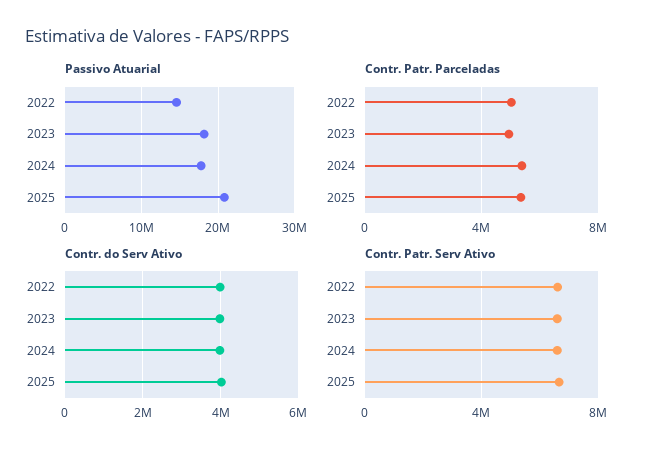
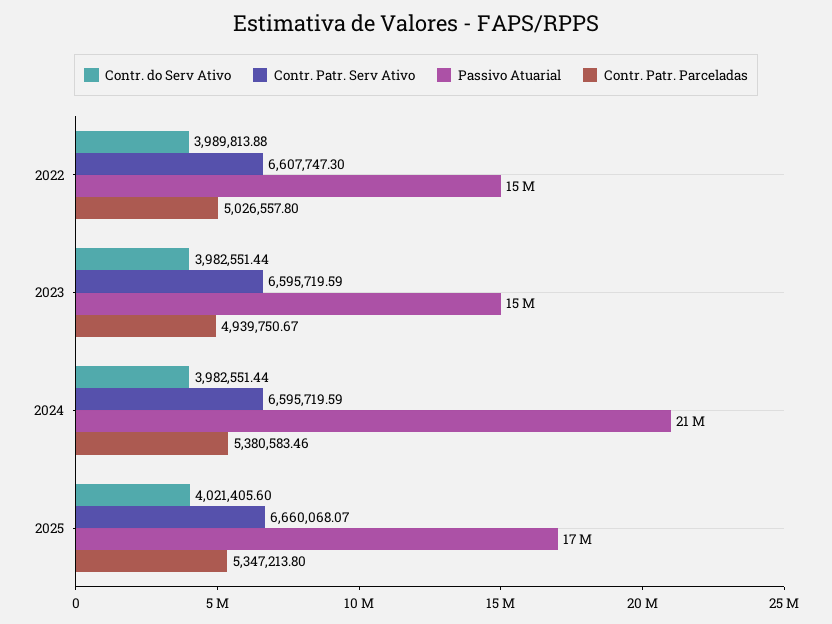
  {
    "Passivo Atuarial": {
      "2022": 15000000,
-     "2023": 18000000,
+     "2023": 15000000,
-     "2024": 18000000,
+     "2024": 21000000,
-     "2025": 21000000
+     "2025": 17000000
    },
    "Contr. Patr. Parceladas": {
      "2022": 5026557.8,
      "2023": 4939750.67,
      "2024": 5380583.46,
      "2025": 5347213.8
    },
    "Contr. do Serv Ativo": {
      "2022": 3989813.88,
      "2023": 3982551.44,
      "2024": 3982551.44,
      "2025": 4021405.6
    },
    "Contr. Patr. Serv Ativo": {
      "2022": 6607747.3,
      "2023": 6595719.59,
      "2024": 6595719.59,
      "2025": 6660068.07
    }
  }

